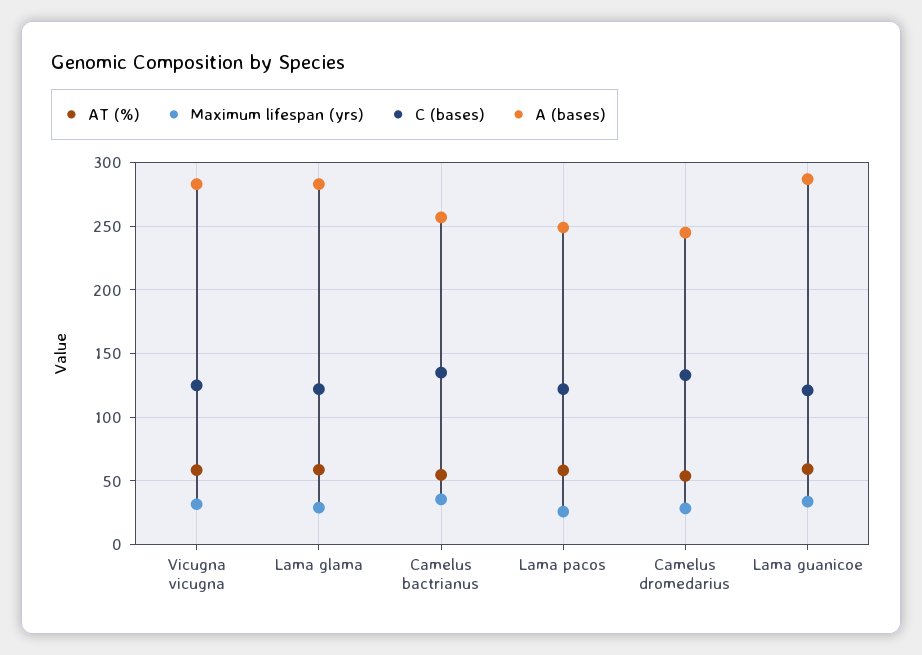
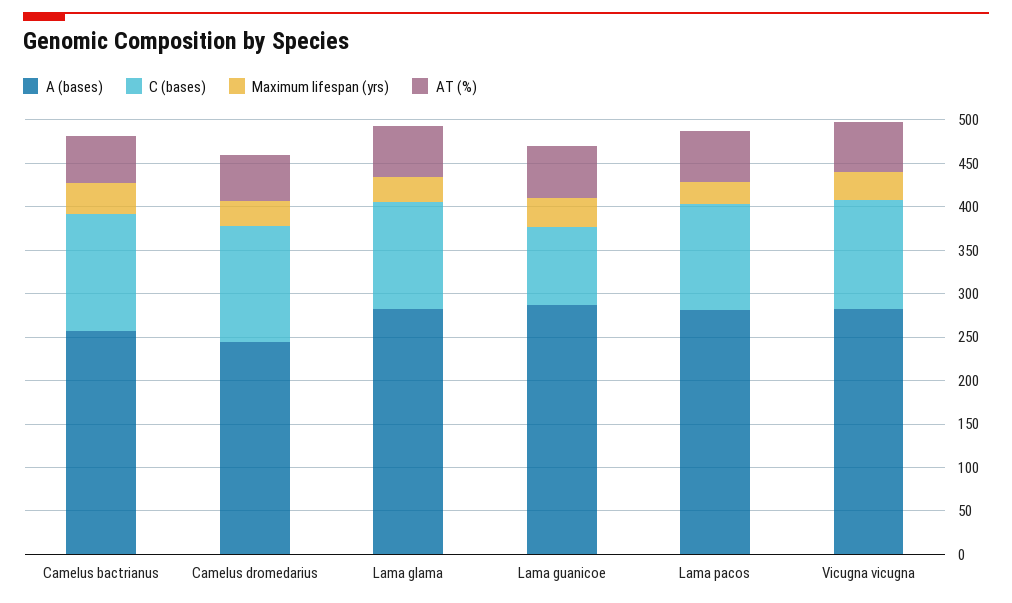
  {
    "AT (%)": {
      "Vicugna vicugna": 60,
      "Lama glama": 60,
      "Camelus bactrianus": 55,
      "Lama pacos": 60,
      "Camelus dromedarius": 55,
      "Lama guanicoe": 60
    },
    "Maximum lifespan (yrs)": {
      "Vicugna vicugna": 30,
      "Lama glama": 30,
      "Camelus bactrianus": 35,
      "Lama pacos": 25,
      "Camelus dromedarius": 30,
      "Lama guanicoe": 35
    },
    "C (bases)": {
      "Vicugna vicugna": 125,
      "Lama glama": 120,
      "Camelus bactrianus": 135,
      "Lama pacos": 120,
      "Camelus dromedarius": 135,
-     "Lama guanicoe": 120
+     "Lama guanicoe": 90
    },
    "A (bases)": {
      "Vicugna vicugna": 285,
      "Lama glama": 285,
      "Camelus bactrianus": 255,
-     "Lama pacos": 250,
+     "Lama pacos": 280,
      "Camelus dromedarius": 245,
      "Lama guanicoe": 285
    }
  }

